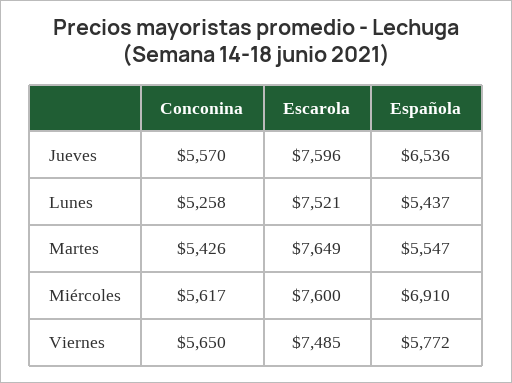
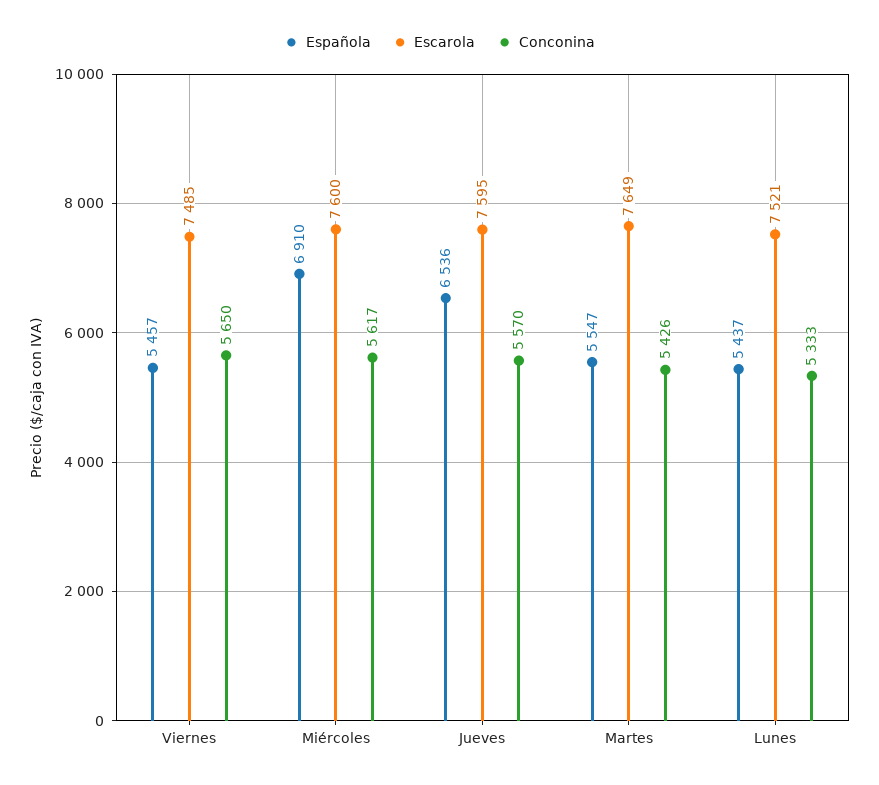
  {
    "Conconina": {
      "Jueves": 5570,
-     "Lunes": 5258,
+     "Lunes": 5333,
      "Martes": 5426,
      "Miércoles": 5617,
      "Viernes": 5650
    },
    "Escarola": {
-     "Jueves": 7596,
+     "Jueves": 7595,
      "Lunes": 7521,
      "Martes": 7649,
      "Miércoles": 7600,
      "Viernes": 7485
    },
    "Española": {
      "Jueves": 6536,
      "Lunes": 5437,
      "Martes": 5547,
      "Miércoles": 6910,
-     "Viernes": 5772
+     "Viernes": 5457
    }
  }

